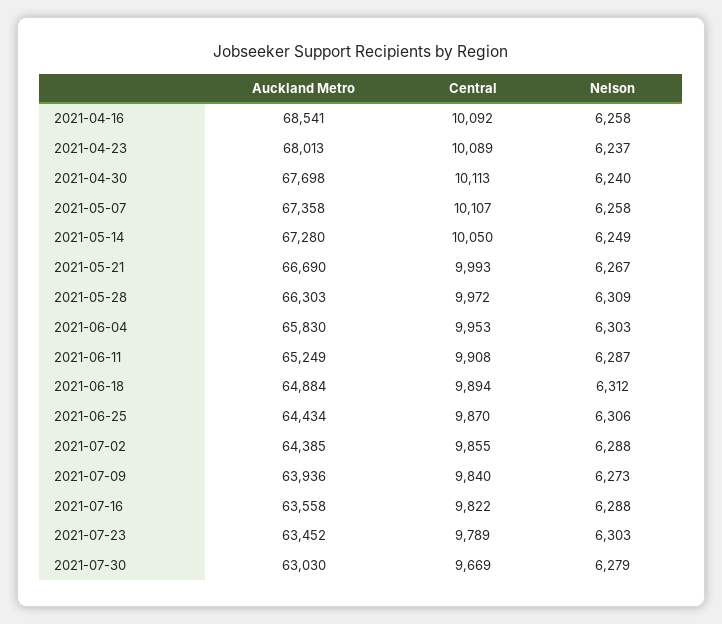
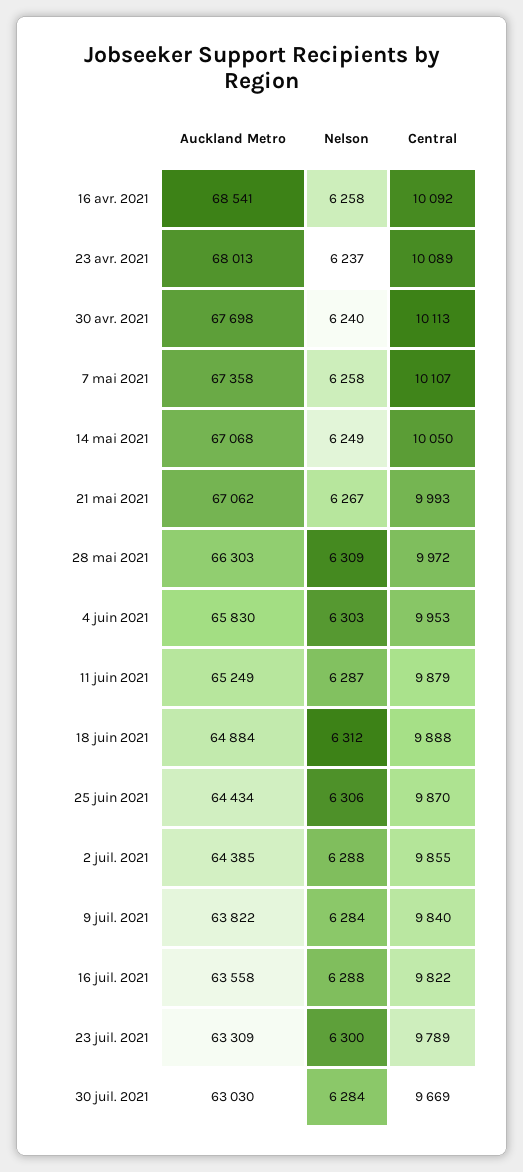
  {
    "Auckland Metro": {
      "2021-04-16": 68541,
      "2021-04-23": 68013,
      "2021-04-30": 67698,
      "2021-05-07": 67358,
-     "2021-05-14": 67280,
+     "2021-05-14": 67068,
-     "2021-05-21": 66690,
+     "2021-05-21": 67062,
      "2021-05-28": 66303,
      "2021-06-04": 65830,
      "2021-06-11": 65249,
      "2021-06-18": 64884,
      "2021-06-25": 64434,
      "2021-07-02": 64385,
-     "2021-07-09": 63936,
+     "2021-07-09": 63822,
      "2021-07-16": 63558,
-     "2021-07-23": 63452,
+     "2021-07-23": 63309,
      "2021-07-30": 63030
    },
    "Central": {
      "2021-04-16": 10092,
      "2021-04-23": 10089,
      "2021-04-30": 10113,
      "2021-05-07": 10107,
      "2021-05-14": 10050,
      "2021-05-21": 9993,
      "2021-05-28": 9972,
      "2021-06-04": 9953,
-     "2021-06-11": 9908,
+     "2021-06-11": 9879,
-     "2021-06-18": 9894,
+     "2021-06-18": 9888,
      "2021-06-25": 9870,
      "2021-07-02": 9855,
      "2021-07-09": 9840,
      "2021-07-16": 9822,
      "2021-07-23": 9789,
      "2021-07-30": 9669
    },
    "Nelson": {
      "2021-04-16": 6258,
      "2021-04-23": 6237,
      "2021-04-30": 6240,
      "2021-05-07": 6258,
      "2021-05-14": 6249,
      "2021-05-21": 6267,
      "2021-05-28": 6309,
      "2021-06-04": 6303,
      "2021-06-11": 6287,
      "2021-06-18": 6312,
      "2021-06-25": 6306,
      "2021-07-02": 6288,
-     "2021-07-09": 6273,
+     "2021-07-09": 6284,
      "2021-07-16": 6288,
-     "2021-07-23": 6303,
+     "2021-07-23": 6300,
-     "2021-07-30": 6279
+     "2021-07-30": 6284
    }
  }

